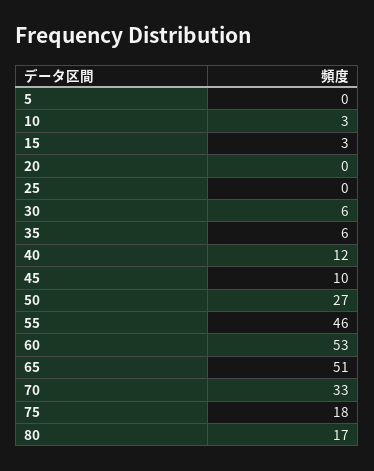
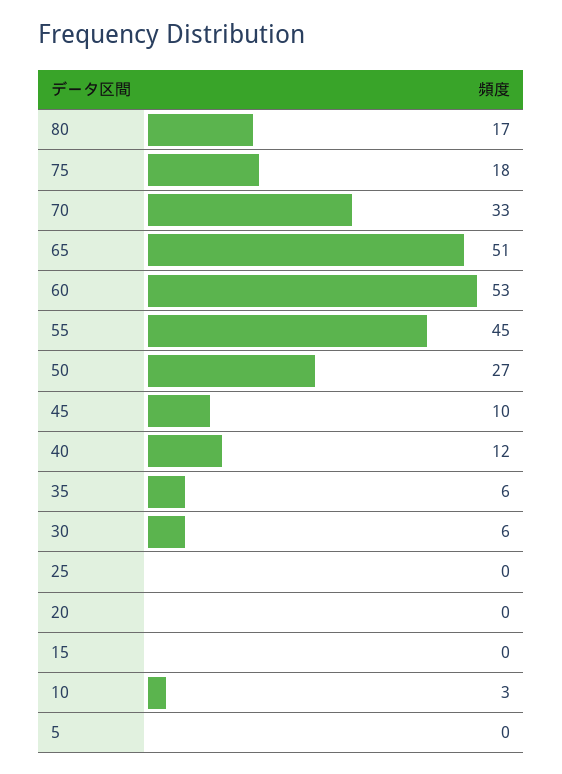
  {
    "5": 0,
    "10": 3,
-   "15": 3,
+   "15": 0,
    "20": 0,
    "25": 0,
    "30": 6,
    "35": 6,
    "40": 12,
    "45": 10,
    "50": 27,
-   "55": 46,
+   "55": 45,
    "60": 53,
    "65": 51,
    "70": 33,
    "75": 18,
    "80": 17
  }

